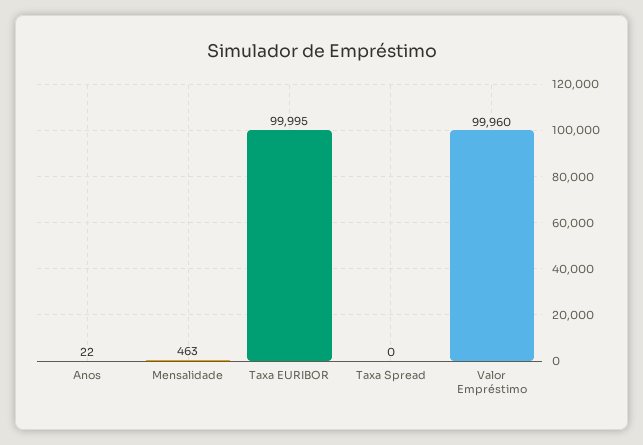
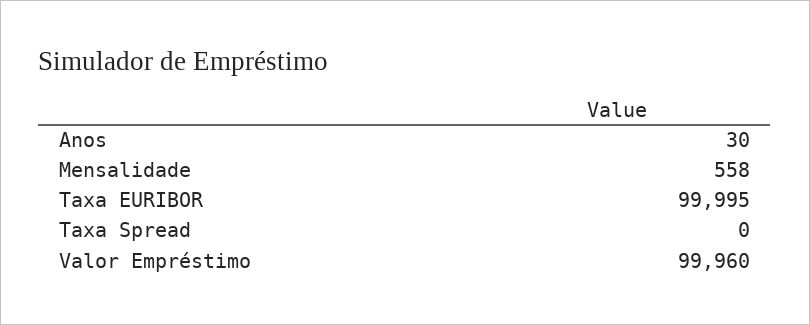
  {
-   "Anos": 22,
+   "Anos": 30,
-   "Mensalidade": 463,
+   "Mensalidade": 558,
    "Taxa EURIBOR": 99995,
    "Taxa Spread": 0,
    "Valor Empréstimo": 99960
  }

